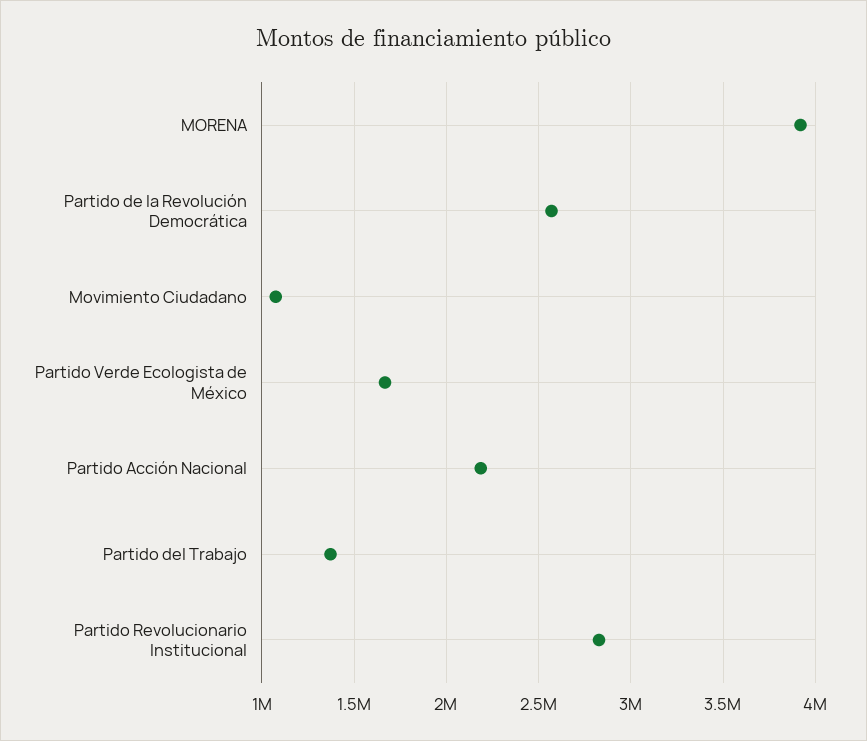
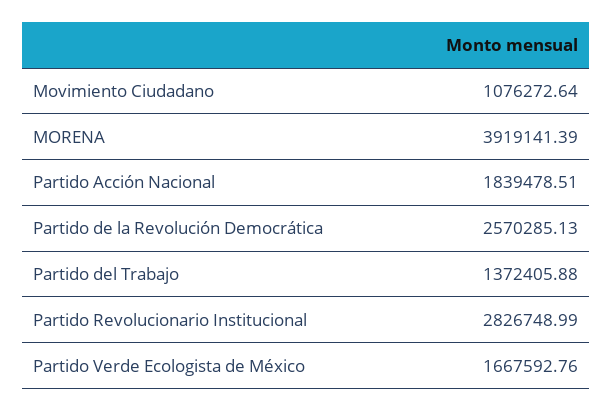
  {
    "MORENA": 3919141.39,
    "Partido de la Revolución Democrática": 2570285.13,
    "Movimiento Ciudadano": 1076272.64,
    "Partido Verde Ecologista de México": 1667592.76,
-   "Partido Acción Nacional": 2200000,
+   "Partido Acción Nacional": 1839478.51,
    "Partido del Trabajo": 1372405.88,
    "Partido Revolucionario Institucional": 2826748.99
  }

